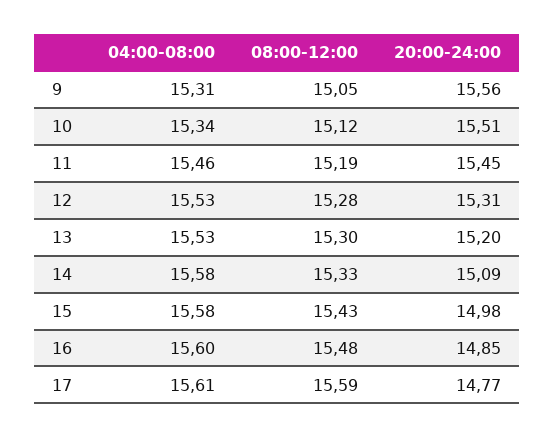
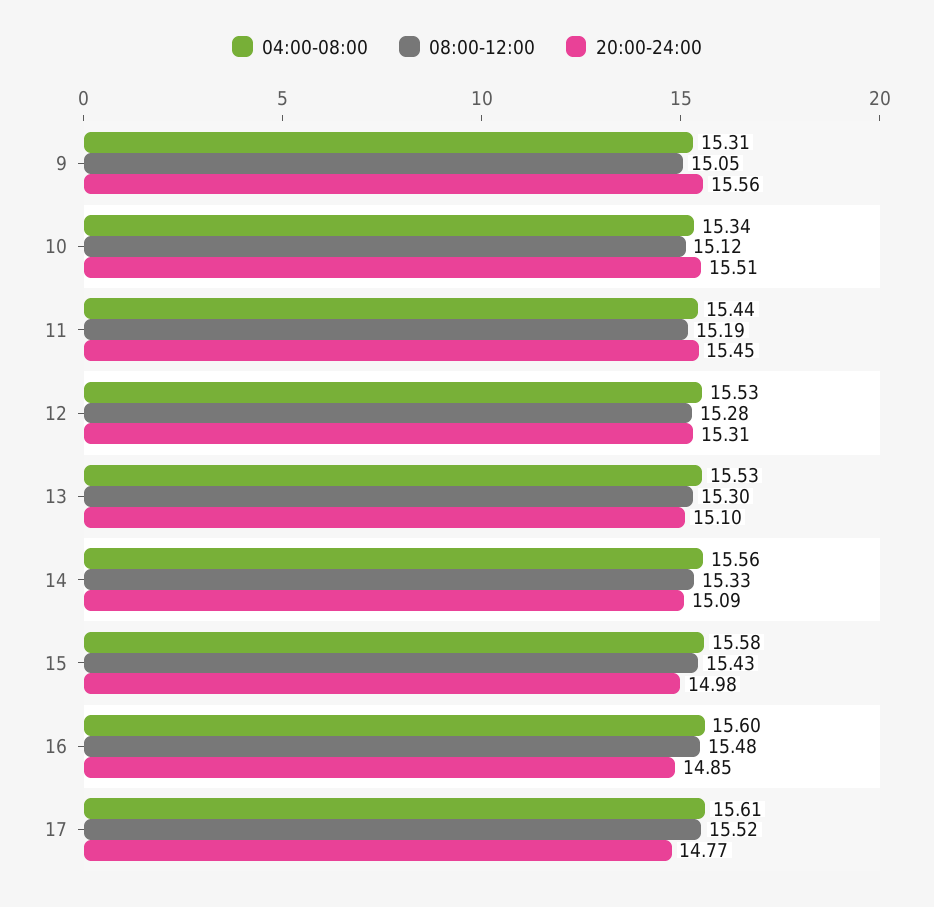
  {
    "04:00-08:00": {
      "9": 15.31,
      "10": 15.34,
-     "11": 15.46,
+     "11": 15.44,
      "12": 15.53,
      "13": 15.53,
-     "14": 15.58,
+     "14": 15.56,
      "15": 15.58,
      "16": 15.6,
      "17": 15.61
    },
    "08:00-12:00": {
      "9": 15.05,
      "10": 15.12,
      "11": 15.19,
      "12": 15.28,
      "13": 15.3,
      "14": 15.33,
      "15": 15.43,
      "16": 15.48,
-     "17": 15.59
+     "17": 15.52
    },
    "20:00-24:00": {
      "9": 15.56,
      "10": 15.51,
      "11": 15.45,
      "12": 15.31,
-     "13": 15.2,
+     "13": 15.1,
      "14": 15.09,
      "15": 14.98,
      "16": 14.85,
      "17": 14.77
    }
  }

